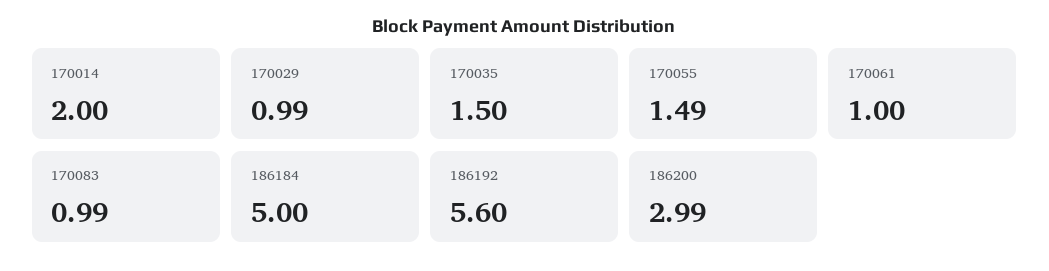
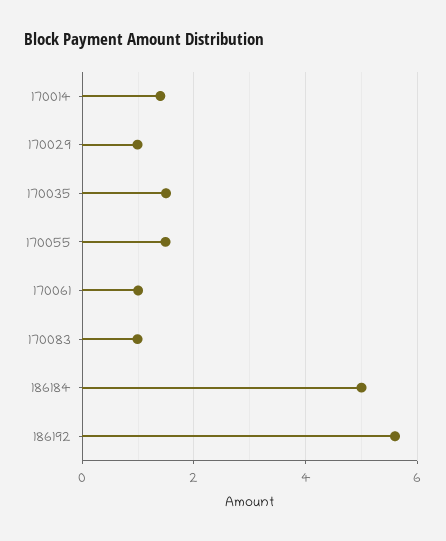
  {
-   "170014": 2,
+   "170014": 1.4,
    "170029": 0.99,
    "170035": 1.5,
    "170055": 1.49,
    "170061": 1,
    "170083": 0.99,
    "186184": 5,
-   "186192": 5.6,
+   "186192": 5.6
-   "186200": 2.99
  }

